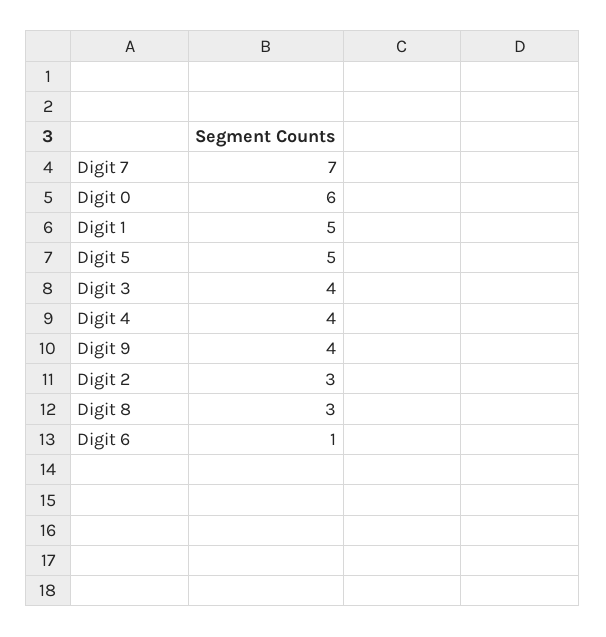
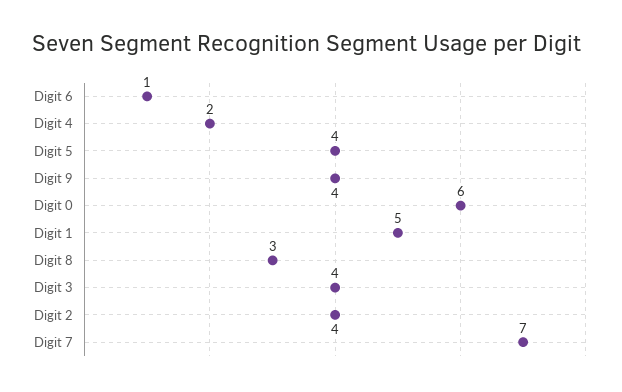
  {
    "Digit 7": 7,
    "Digit 0": 6,
    "Digit 1": 5,
-   "Digit 5": 5,
+   "Digit 5": 4,
    "Digit 3": 4,
-   "Digit 4": 4,
+   "Digit 4": 2,
    "Digit 9": 4,
-   "Digit 2": 3,
+   "Digit 2": 4,
    "Digit 8": 3,
    "Digit 6": 1
  }

